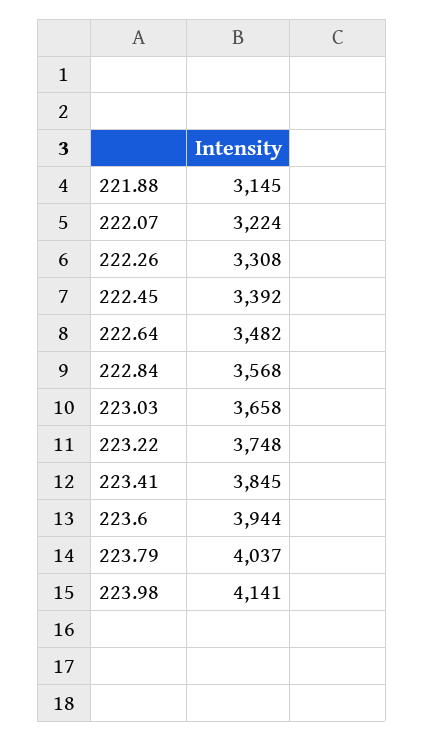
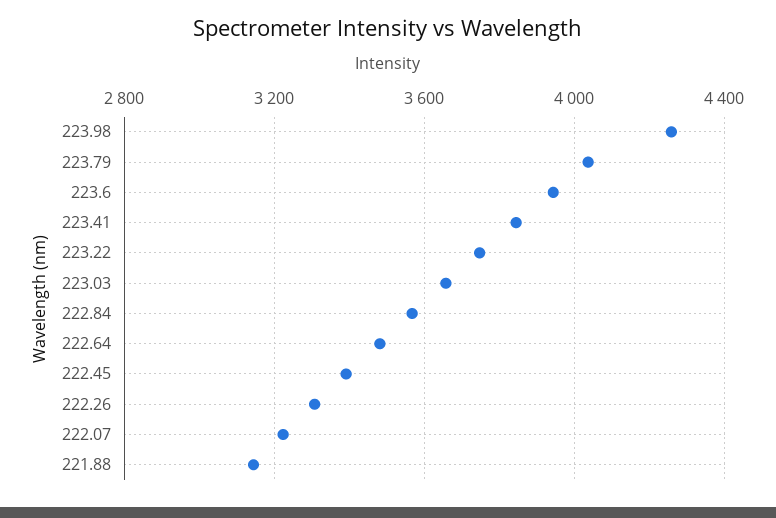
  {
    "221.88": 3145,
    "222.07": 3224,
    "222.26": 3308,
    "222.45": 3392,
    "222.64": 3482,
    "222.84": 3568,
    "223.03": 3658,
    "223.22": 3748,
    "223.41": 3845,
    "223.6": 3944,
    "223.79": 4037,
-   "223.98": 4141
+   "223.98": 4250
  }

